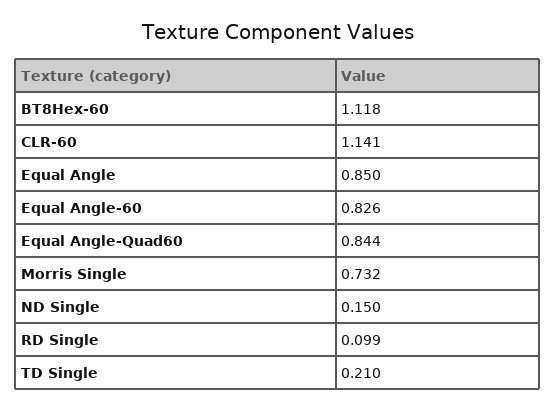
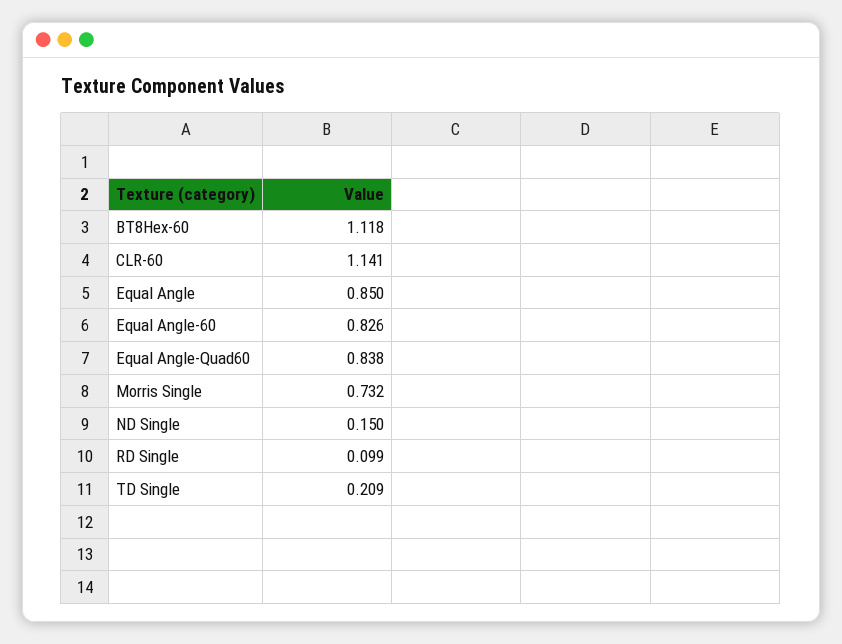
  {
    "BT8Hex-60": 1.118,
    "CLR-60": 1.141,
    "Equal Angle": 0.85,
    "Equal Angle-60": 0.826,
-   "Equal Angle-Quad60": 0.844,
+   "Equal Angle-Quad60": 0.838,
    "Morris Single": 0.732,
    "ND Single": 0.15,
    "RD Single": 0.099,
-   "TD Single": 0.21
+   "TD Single": 0.209
  }

